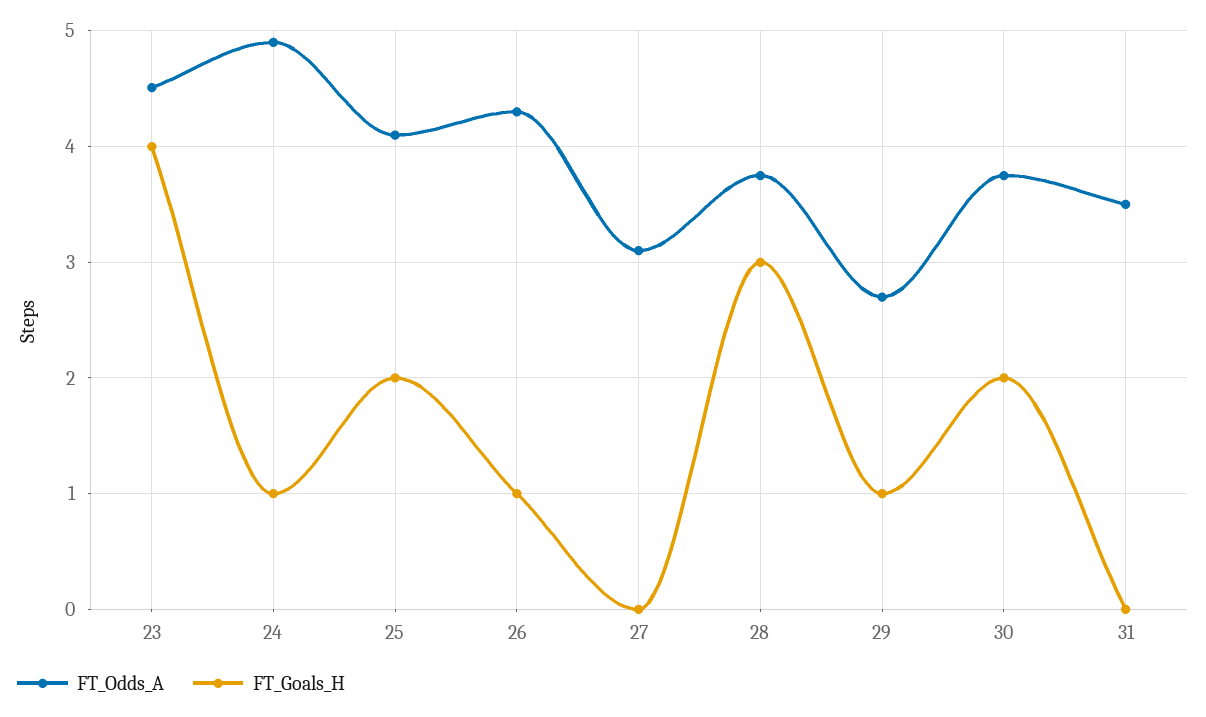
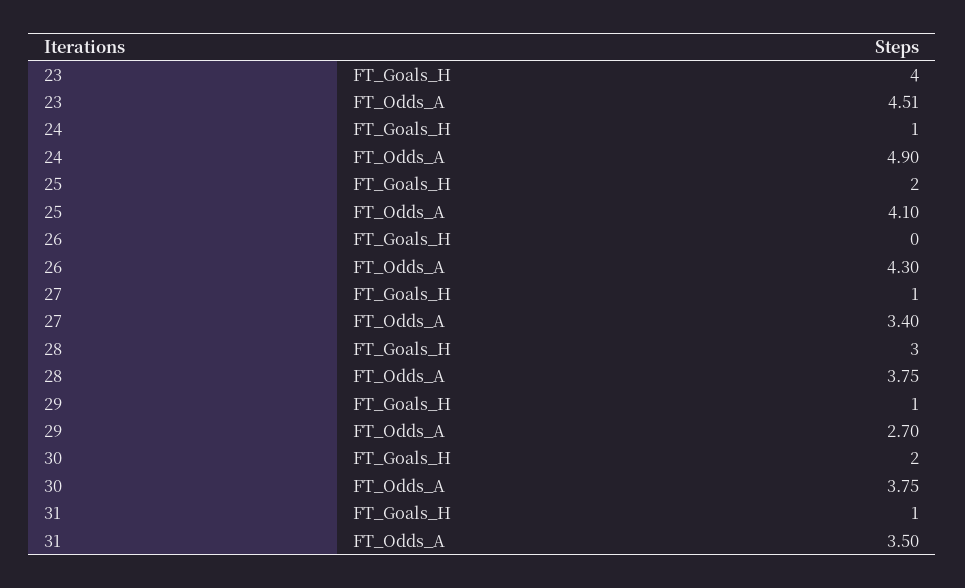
  {
    "FT_Odds_A": {
      "23": 4.51,
      "24": 4.9,
      "25": 4.1,
      "26": 4.3,
-     "27": 3.1,
+     "27": 3.4,
      "28": 3.75,
      "29": 2.7,
      "30": 3.75,
      "31": 3.5
    },
    "FT_Goals_H": {
      "23": 4,
      "24": 1,
      "25": 2,
-     "26": 1,
+     "26": 0,
-     "27": 0,
+     "27": 1,
      "28": 3,
      "29": 1,
      "30": 2,
-     "31": 0
+     "31": 1
    }
  }

